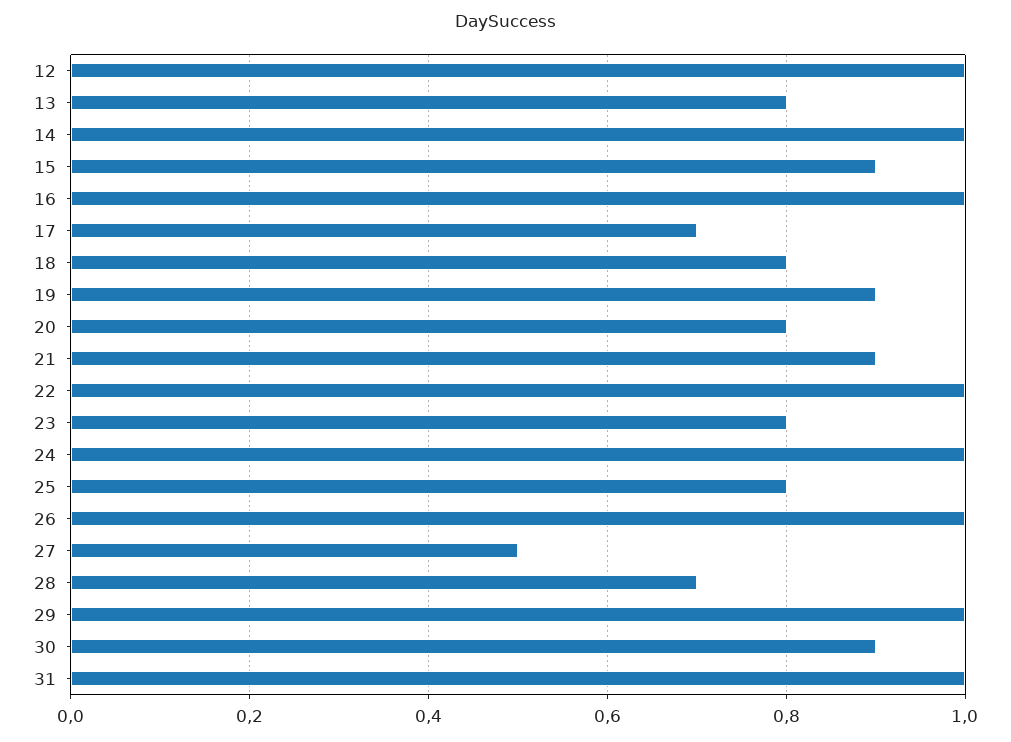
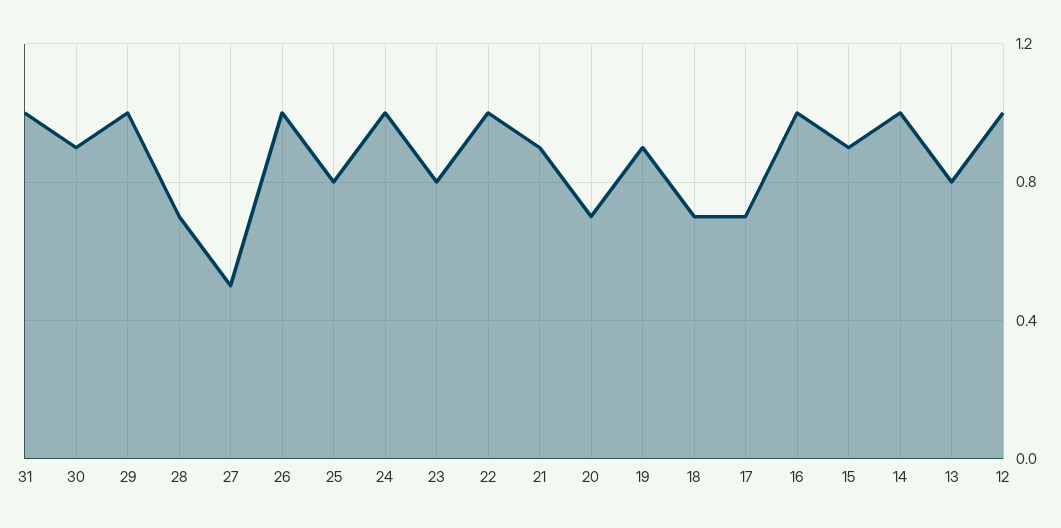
  {
    "12": 1,
    "13": 0.8,
    "14": 1,
    "15": 0.9,
    "16": 1,
    "17": 0.7,
-   "18": 0.8,
+   "18": 0.7,
    "19": 0.9,
-   "20": 0.8,
+   "20": 0.7,
    "21": 0.9,
    "22": 1,
    "23": 0.8,
    "24": 1,
    "25": 0.8,
    "26": 1,
    "27": 0.5,
    "28": 0.7,
    "29": 1,
    "30": 0.9,
    "31": 1
  }

